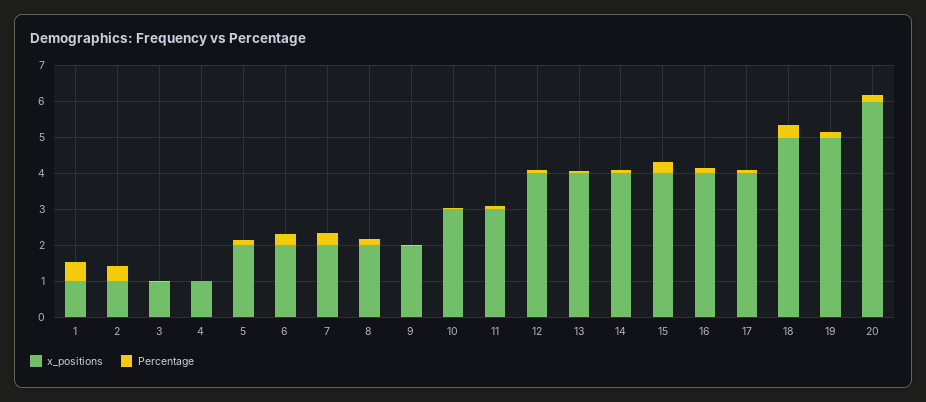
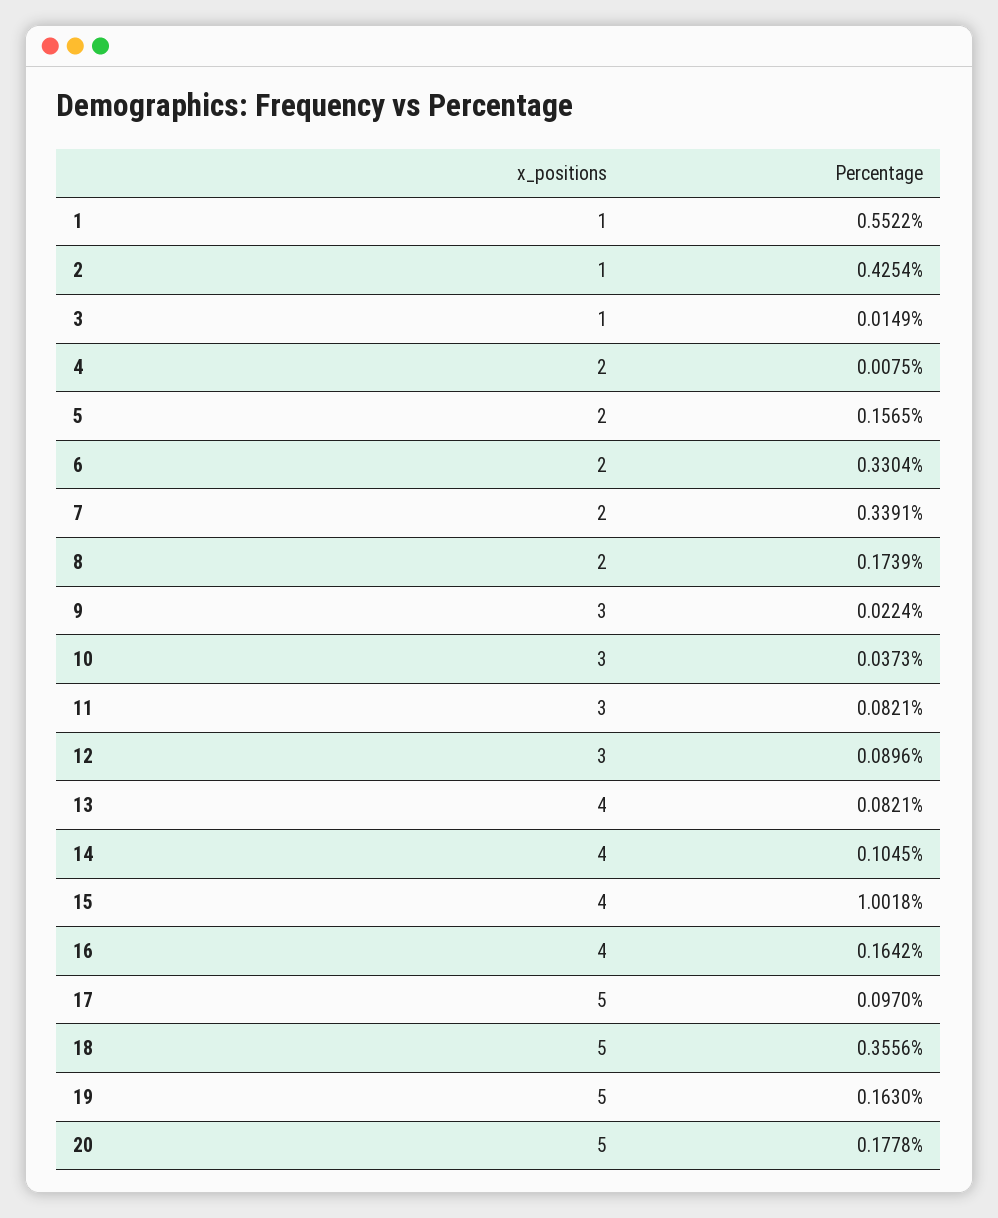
  {
    "x_positions": {
      "1": 1,
      "2": 1,
      "3": 1,
-     "4": 1,
+     "4": 2,
      "5": 2,
      "6": 2,
      "7": 2,
      "8": 2,
-     "9": 2,
+     "9": 3,
      "10": 3,
      "11": 3,
-     "12": 4,
+     "12": 3,
      "13": 4,
      "14": 4,
      "15": 4,
      "16": 4,
-     "17": 4,
+     "17": 5,
      "18": 5,
      "19": 5,
-     "20": 6
+     "20": 5
    },
    "Percentage": {
      "1": 0.5522,
      "2": 0.4254,
      "3": 0.0149,
      "4": 0.0075,
      "5": 0.1565,
      "6": 0.3304,
      "7": 0.3391,
      "8": 0.1739,
      "9": 0.0224,
      "10": 0.0373,
      "11": 0.0821,
      "12": 0.0896,
      "13": 0.0821,
      "14": 0.1045,
-     "15": 0.25,
+     "15": 1.0018,
      "16": 0.1642,
      "17": 0.097,
      "18": 0.3556,
      "19": 0.163,
      "20": 0.1778
    }
  }

